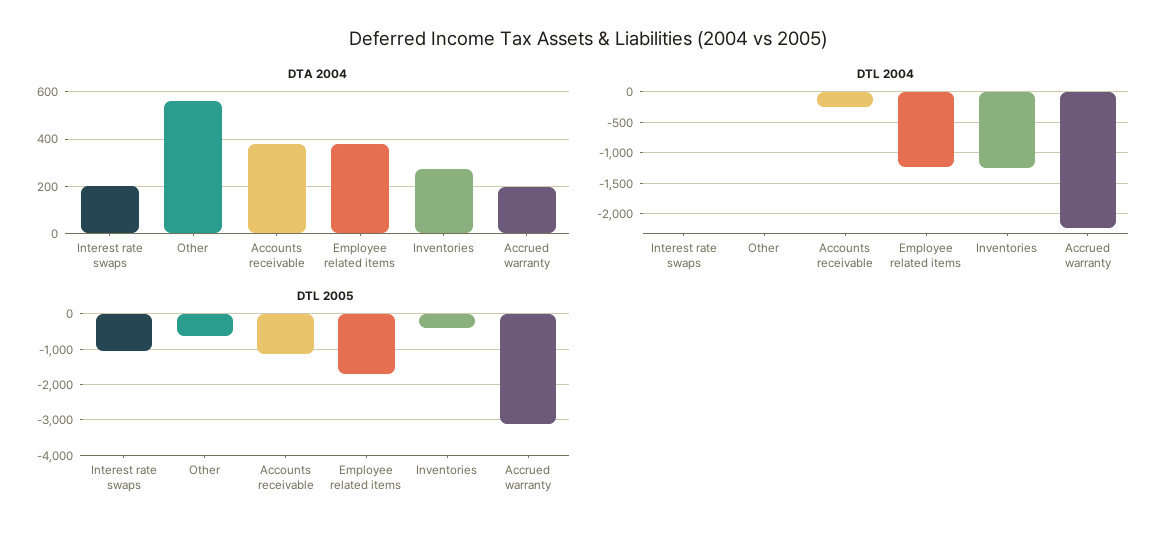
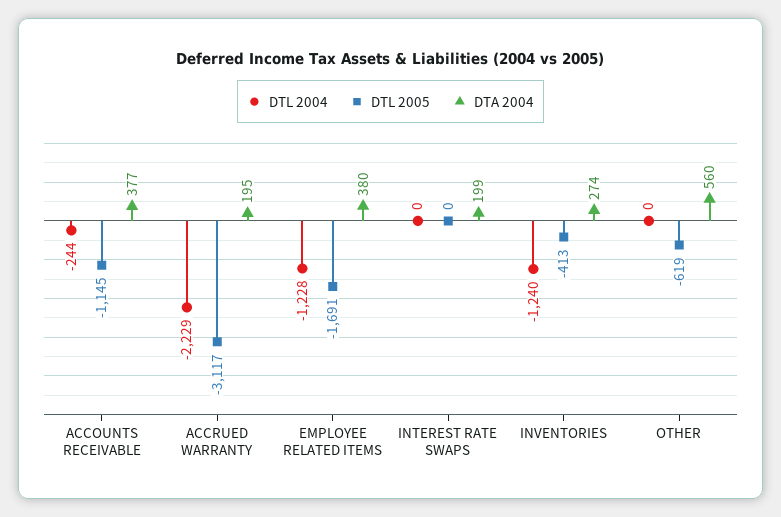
  {
    "DTA 2004": {
      "Interest rate swaps": 199,
      "Other": 560,
      "Accounts receivable": 377,
      "Employee related items": 380,
      "Inventories": 274,
      "Accrued warranty": 195
    },
    "DTL 2004": {
      "Interest rate swaps": 0,
      "Other": 0,
      "Accounts receivable": -244,
      "Employee related items": -1228,
      "Inventories": -1240,
      "Accrued warranty": -2229
    },
    "DTL 2005": {
-     "Interest rate swaps": -1000,
+     "Interest rate swaps": 0,
      "Other": -619,
      "Accounts receivable": -1145,
      "Employee related items": -1691,
      "Inventories": -413,
      "Accrued warranty": -3117
    }
  }

